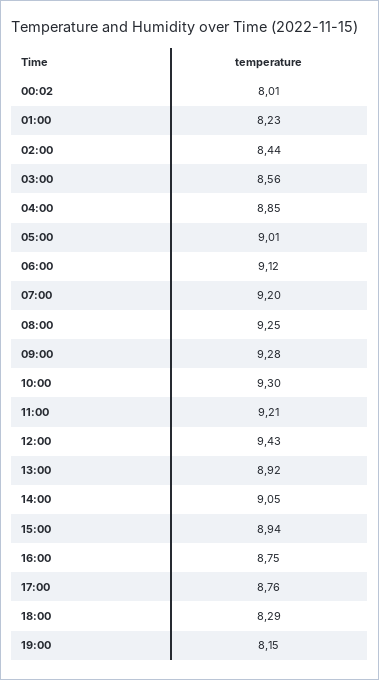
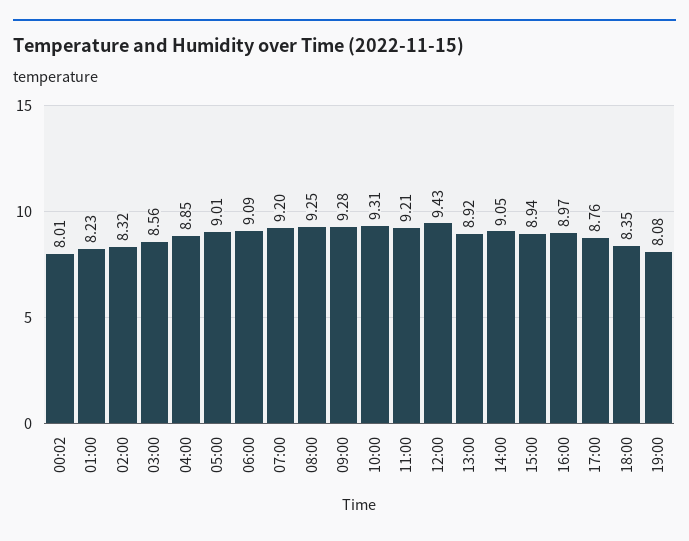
  {
    "00:02": 8.01,
    "01:00": 8.23,
-   "02:00": 8.44,
+   "02:00": 8.32,
    "03:00": 8.56,
    "04:00": 8.85,
    "05:00": 9.01,
-   "06:00": 9.12,
+   "06:00": 9.09,
    "07:00": 9.2,
    "08:00": 9.25,
    "09:00": 9.28,
-   "10:00": 9.3,
+   "10:00": 9.31,
    "11:00": 9.21,
    "12:00": 9.43,
    "13:00": 8.92,
    "14:00": 9.05,
    "15:00": 8.94,
-   "16:00": 8.75,
+   "16:00": 8.97,
    "17:00": 8.76,
-   "18:00": 8.29,
+   "18:00": 8.35,
-   "19:00": 8.15
+   "19:00": 8.08
  }

